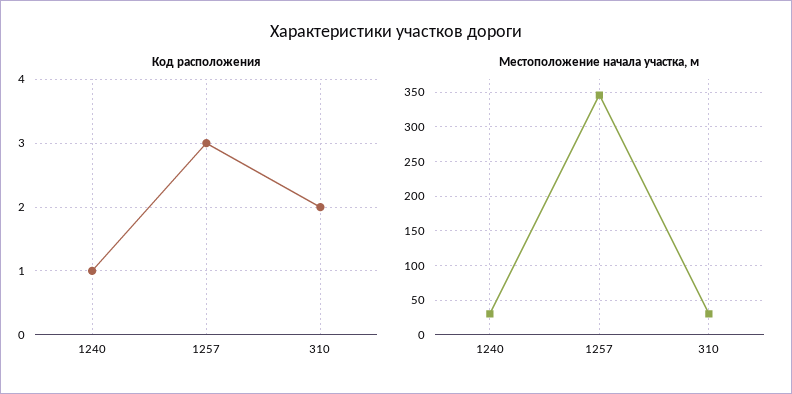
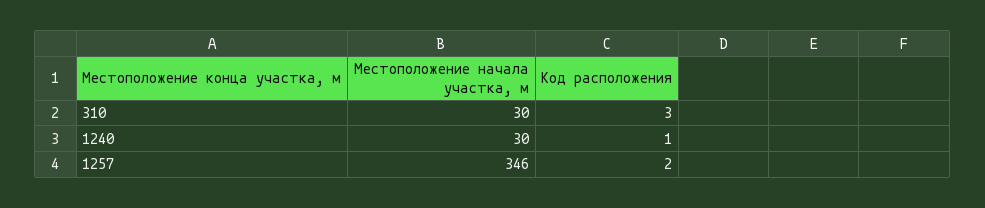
  {
    "Код расположения": {
      "1240": 1,
-     "1257": 3,
+     "1257": 2,
-     "310": 2
+     "310": 3
    },
    "Местоположение начала участка, м": {
      "1240": 30,
      "1257": 346,
      "310": 30
    }
  }

